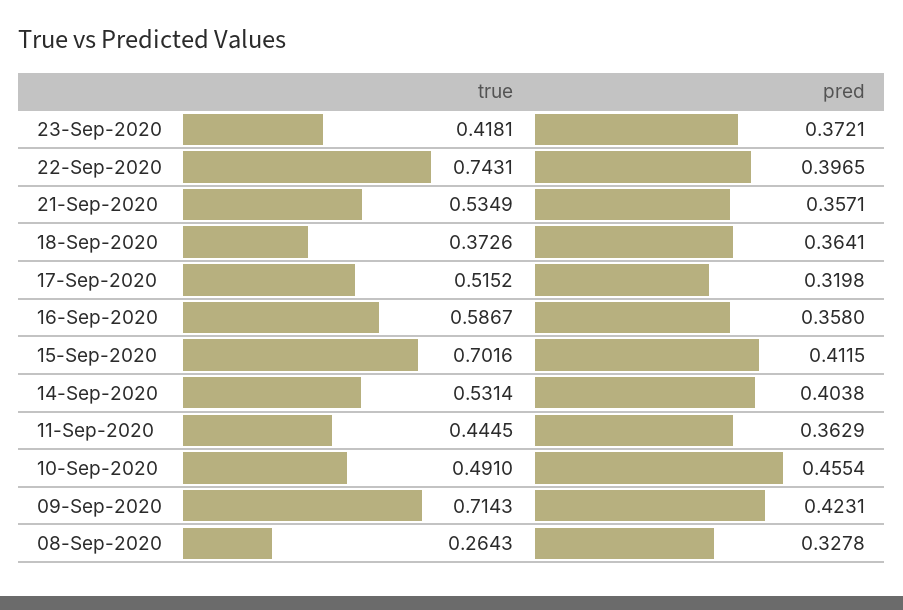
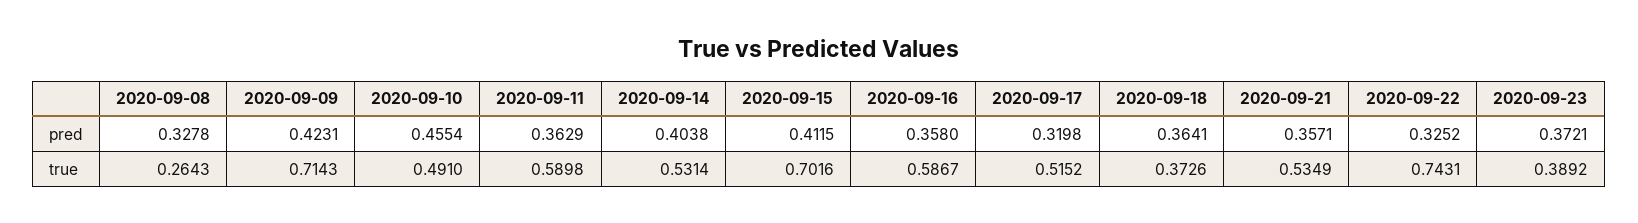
  {
    "true": {
-     "23-Sep-2020": 0.4181,
+     "23-Sep-2020": 0.3892,
      "22-Sep-2020": 0.7431,
      "21-Sep-2020": 0.5349,
      "18-Sep-2020": 0.3726,
      "17-Sep-2020": 0.5152,
      "16-Sep-2020": 0.5867,
      "15-Sep-2020": 0.7016,
      "14-Sep-2020": 0.5314,
-     "11-Sep-2020": 0.4445,
+     "11-Sep-2020": 0.5898,
      "10-Sep-2020": 0.491,
      "09-Sep-2020": 0.7143,
      "08-Sep-2020": 0.2643
    },
    "pred": {
      "23-Sep-2020": 0.3721,
-     "22-Sep-2020": 0.3965,
+     "22-Sep-2020": 0.3252,
      "21-Sep-2020": 0.3571,
      "18-Sep-2020": 0.3641,
      "17-Sep-2020": 0.3198,
      "16-Sep-2020": 0.358,
      "15-Sep-2020": 0.4115,
      "14-Sep-2020": 0.4038,
      "11-Sep-2020": 0.3629,
      "10-Sep-2020": 0.4554,
      "09-Sep-2020": 0.4231,
      "08-Sep-2020": 0.3278
    }
  }

